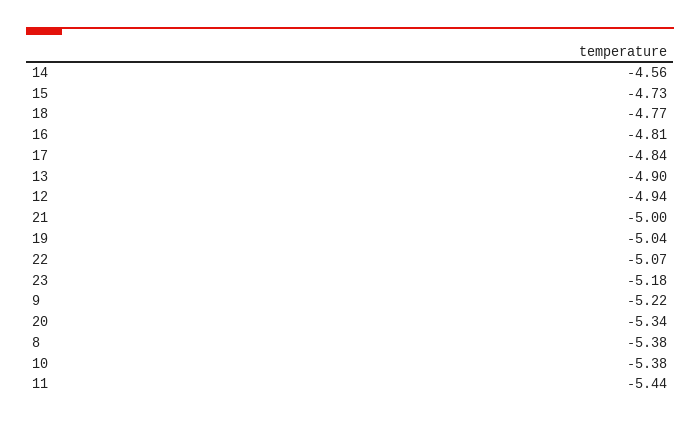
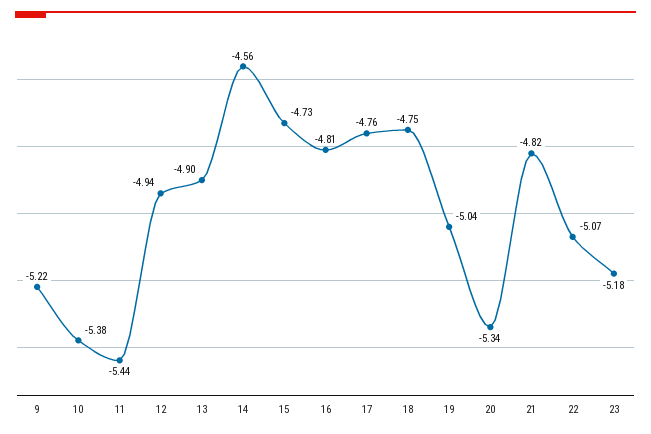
  {
    "14": -4.56,
    "15": -4.73,
-   "18": -4.77,
+   "18": -4.75,
    "16": -4.81,
-   "17": -4.84,
+   "17": -4.76,
    "13": -4.9,
    "12": -4.94,
-   "21": -5,
+   "21": -4.82,
    "19": -5.04,
    "22": -5.07,
    "23": -5.18,
    "9": -5.22,
    "20": -5.34,
-   "8": -5.38,
    "10": -5.38,
    "11": -5.44
  }

